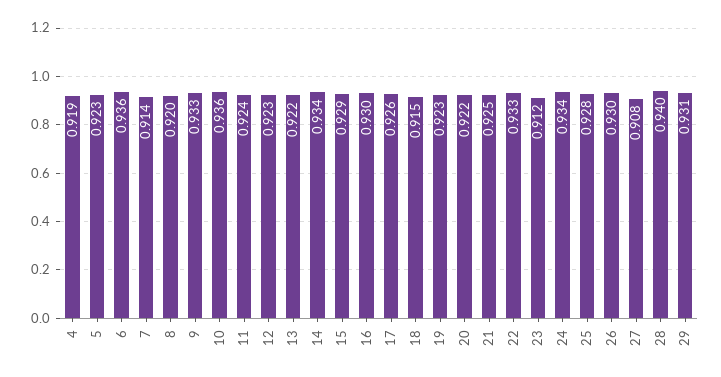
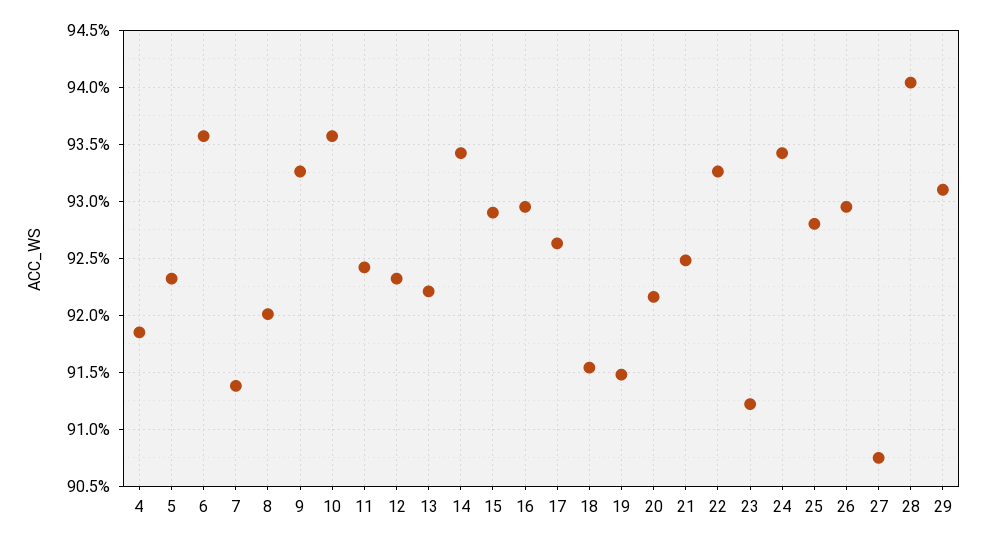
  {
    "4": 0.919,
    "5": 0.923,
    "6": 0.936,
    "7": 0.914,
    "8": 0.92,
    "9": 0.933,
    "10": 0.936,
    "11": 0.924,
    "12": 0.923,
    "13": 0.922,
    "14": 0.934,
    "15": 0.929,
    "16": 0.93,
    "17": 0.926,
    "18": 0.915,
-   "19": 0.923,
+   "19": 0.915,
    "20": 0.922,
    "21": 0.925,
    "22": 0.933,
    "23": 0.912,
    "24": 0.934,
    "25": 0.928,
    "26": 0.93,
    "27": 0.908,
    "28": 0.94,
    "29": 0.931
  }

